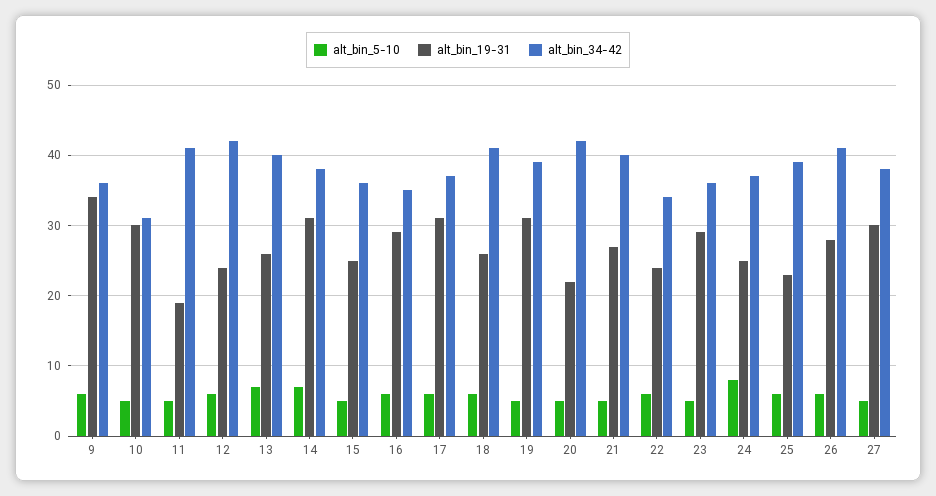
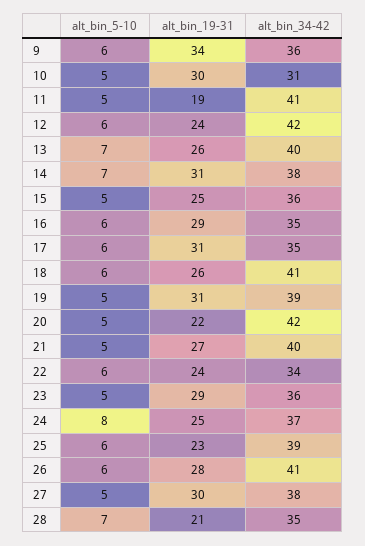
  {
    "alt_bin_5-10": {
      "9": 6,
      "10": 5,
      "11": 5,
      "12": 6,
      "13": 7,
      "14": 7,
      "15": 5,
      "16": 6,
      "17": 6,
      "18": 6,
      "19": 5,
      "20": 5,
      "21": 5,
      "22": 6,
      "23": 5,
      "24": 8,
      "25": 6,
      "26": 6,
-     "27": 5
+     "27": 5,
+     "28": 7
    },
    "alt_bin_19-31": {
      "9": 34,
      "10": 30,
      "11": 19,
      "12": 24,
      "13": 26,
      "14": 31,
      "15": 25,
      "16": 29,
      "17": 31,
      "18": 26,
      "19": 31,
      "20": 22,
      "21": 27,
      "22": 24,
      "23": 29,
      "24": 25,
      "25": 23,
      "26": 28,
-     "27": 30
+     "27": 30,
+     "28": 21
    },
    "alt_bin_34-42": {
      "9": 36,
      "10": 31,
      "11": 41,
      "12": 42,
      "13": 40,
      "14": 38,
      "15": 36,
      "16": 35,
-     "17": 37,
+     "17": 35,
      "18": 41,
      "19": 39,
      "20": 42,
      "21": 40,
      "22": 34,
      "23": 36,
      "24": 37,
      "25": 39,
      "26": 41,
-     "27": 38
+     "27": 38,
+     "28": 35
    }
  }

